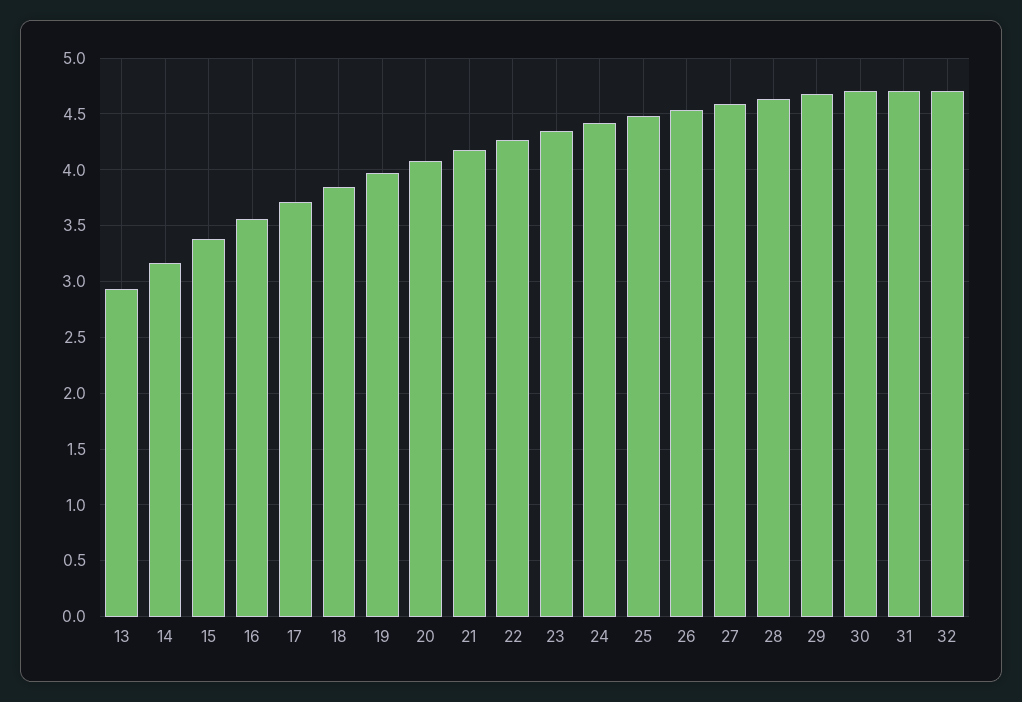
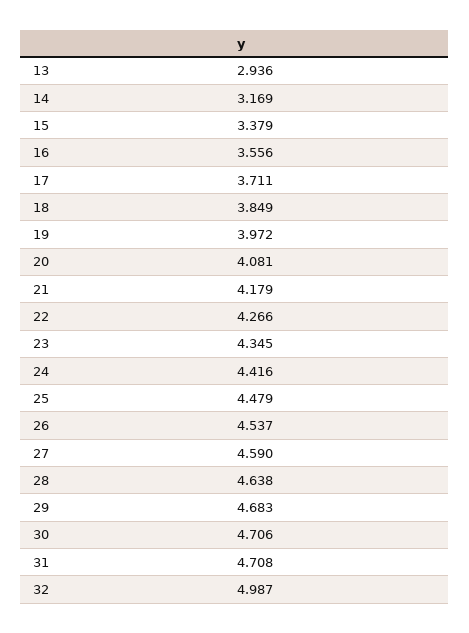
  {
    "13": 2.936,
    "14": 3.169,
    "15": 3.379,
    "16": 3.556,
    "17": 3.711,
    "18": 3.849,
    "19": 3.972,
    "20": 4.081,
    "21": 4.179,
    "22": 4.266,
    "23": 4.345,
    "24": 4.416,
    "25": 4.479,
    "26": 4.537,
    "27": 4.59,
    "28": 4.638,
    "29": 4.683,
    "30": 4.706,
    "31": 4.708,
-   "32": 4.7
+   "32": 4.987
  }

